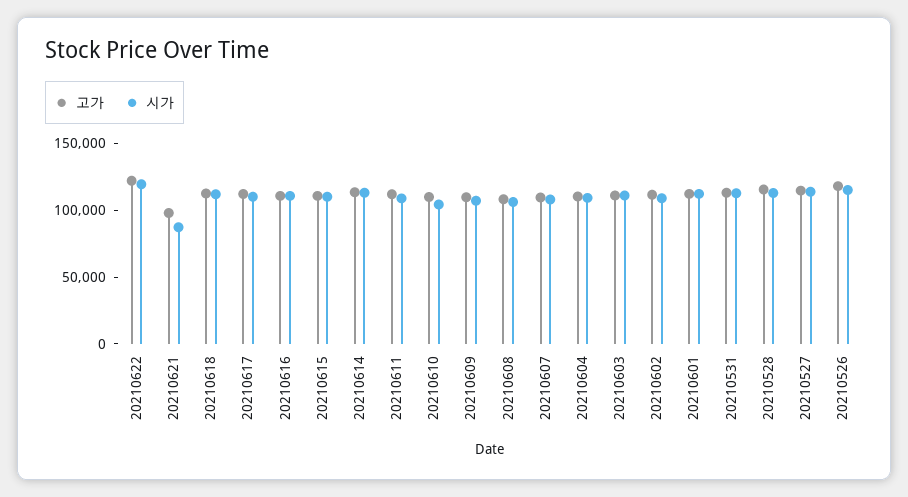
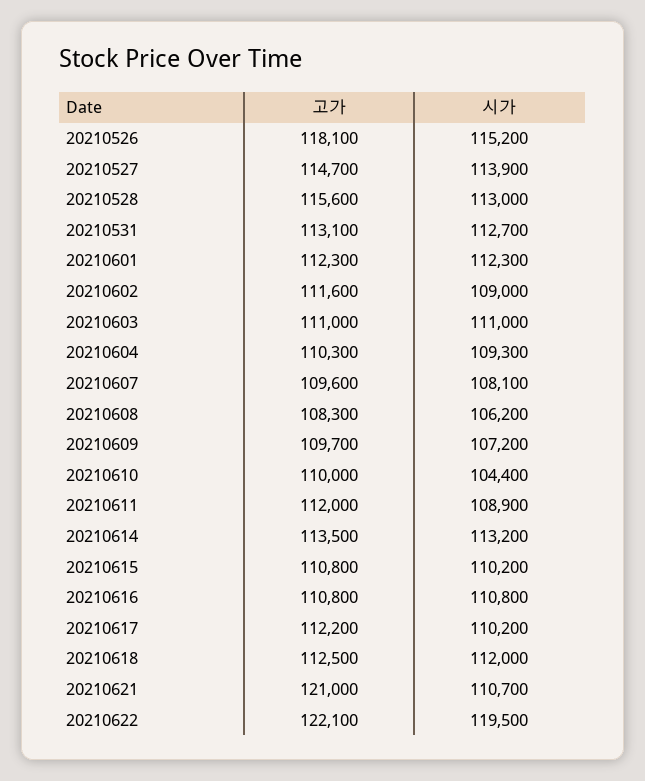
  {
    "고가": {
      "20210622": 122100,
-     "20210621": 100000,
+     "20210621": 121000,
      "20210618": 112500,
      "20210617": 112200,
      "20210616": 110800,
      "20210615": 110800,
      "20210614": 113500,
      "20210611": 112000,
      "20210610": 110000,
      "20210609": 109700,
      "20210608": 108300,
      "20210607": 109600,
      "20210604": 110300,
      "20210603": 111000,
      "20210602": 111600,
      "20210601": 112300,
      "20210531": 113100,
      "20210528": 115600,
      "20210527": 114700,
      "20210526": 118100
    },
    "시가": {
      "20210622": 119500,
-     "20210621": 90000,
+     "20210621": 110700,
      "20210618": 112000,
      "20210617": 110200,
      "20210616": 110800,
      "20210615": 110200,
      "20210614": 113200,
      "20210611": 108900,
      "20210610": 104400,
      "20210609": 107200,
      "20210608": 106200,
      "20210607": 108100,
      "20210604": 109300,
      "20210603": 111000,
      "20210602": 109000,
      "20210601": 112300,
      "20210531": 112700,
      "20210528": 113000,
      "20210527": 113900,
      "20210526": 115200
    }
  }

